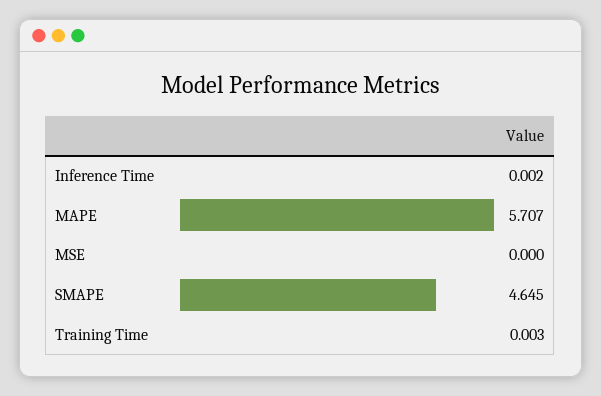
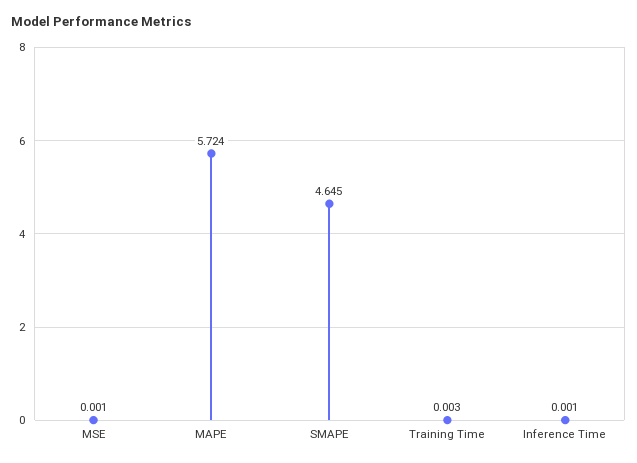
  {
-   "Inference Time": 0.002,
+   "Inference Time": 0.001,
-   "MAPE": 5.707,
+   "MAPE": 5.724,
-   "MSE": 0,
+   "MSE": 0.001,
    "SMAPE": 4.645,
    "Training Time": 0.003
  }

